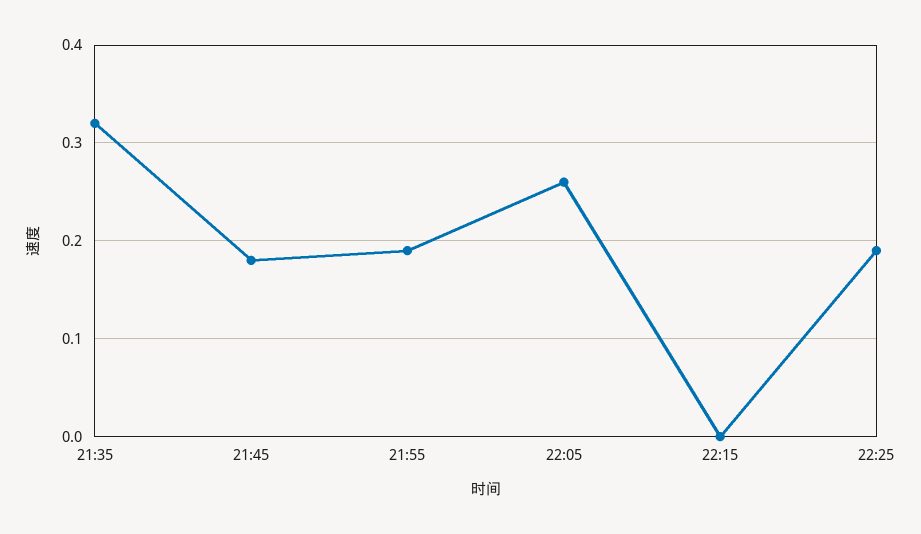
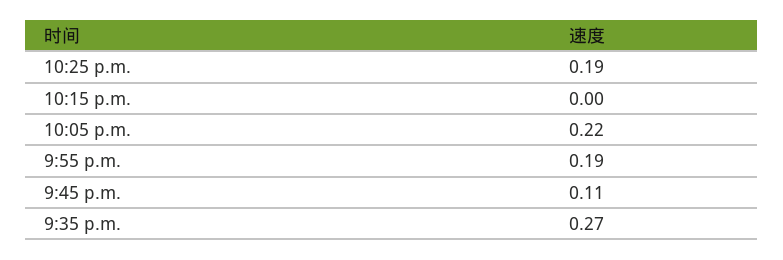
  {
-   "21:35": 0.32,
+   "21:35": 0.27,
-   "21:45": 0.18,
+   "21:45": 0.11,
    "21:55": 0.19,
-   "22:05": 0.26,
+   "22:05": 0.22,
    "22:15": 0,
    "22:25": 0.19
  }

